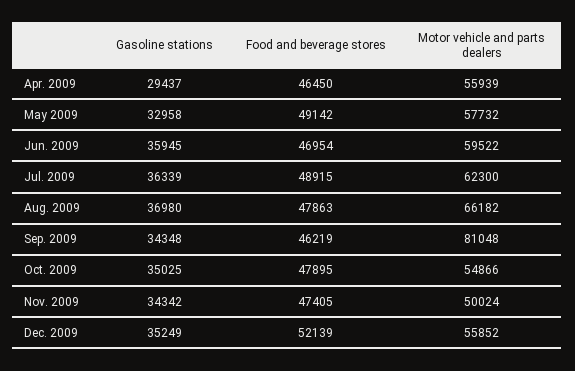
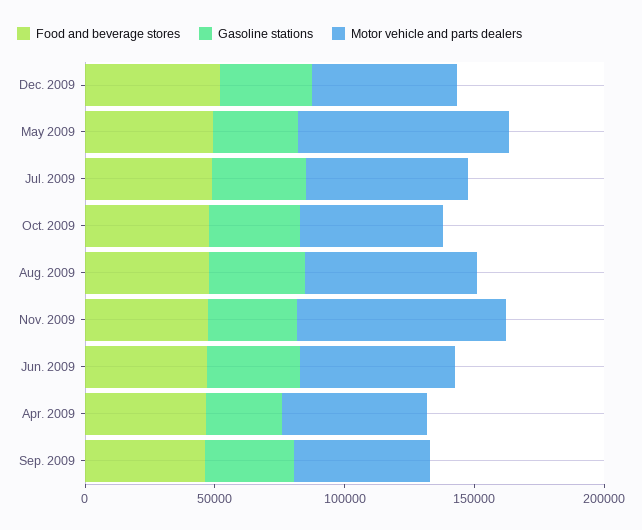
  {
    "Gasoline stations": {
      "Apr. 2009": 29437,
      "May 2009": 32958,
      "Jun. 2009": 35945,
      "Jul. 2009": 36339,
      "Aug. 2009": 36980,
      "Sep. 2009": 34348,
      "Oct. 2009": 35025,
      "Nov. 2009": 34342,
      "Dec. 2009": 35249
    },
    "Food and beverage stores": {
      "Apr. 2009": 46450,
      "May 2009": 49142,
      "Jun. 2009": 46954,
      "Jul. 2009": 48915,
      "Aug. 2009": 47863,
      "Sep. 2009": 46219,
      "Oct. 2009": 47895,
      "Nov. 2009": 47405,
      "Dec. 2009": 52139
    },
    "Motor vehicle and parts dealers": {
      "Apr. 2009": 55939,
-     "May 2009": 57732,
+     "May 2009": 80000,
      "Jun. 2009": 59522,
      "Jul. 2009": 62300,
      "Aug. 2009": 66182,
-     "Sep. 2009": 81048,
+     "Sep. 2009": 50000,
      "Oct. 2009": 54866,
-     "Nov. 2009": 50024,
+     "Nov. 2009": 80000,
      "Dec. 2009": 55852
    }
  }

